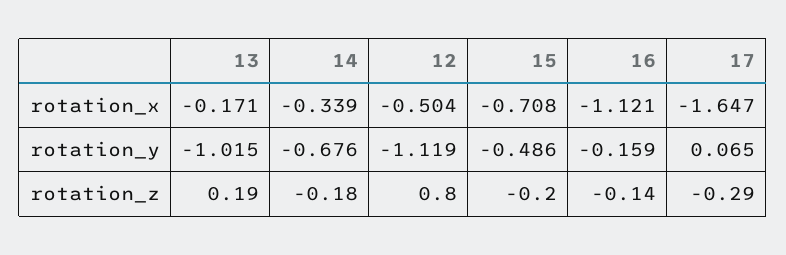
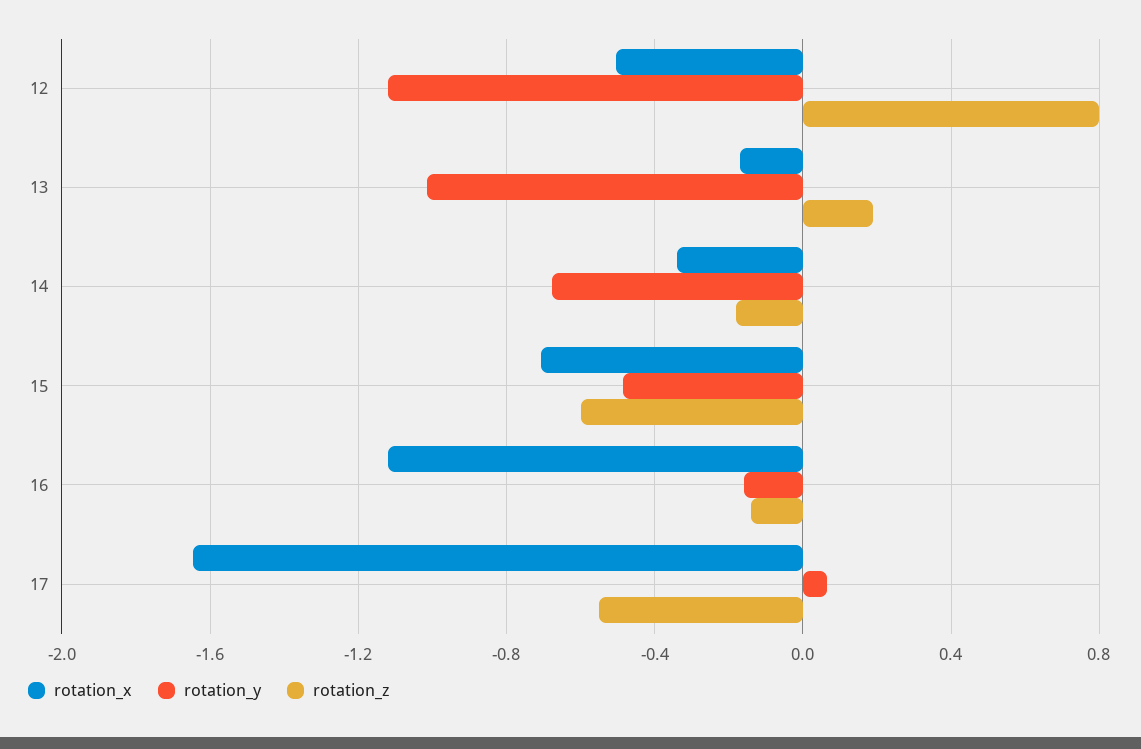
  {
    "rotation_x": {
      "13": -0.171,
      "14": -0.339,
      "12": -0.504,
      "15": -0.708,
      "16": -1.121,
      "17": -1.647
    },
    "rotation_y": {
      "13": -1.015,
      "14": -0.676,
      "12": -1.119,
      "15": -0.486,
      "16": -0.159,
      "17": 0.065
    },
    "rotation_z": {
      "13": 0.19,
      "14": -0.18,
      "12": 0.8,
-     "15": -0.2,
+     "15": -0.6,
      "16": -0.14,
-     "17": -0.29
+     "17": -0.55
    }
  }

